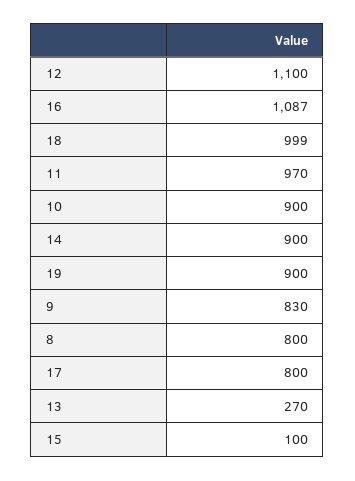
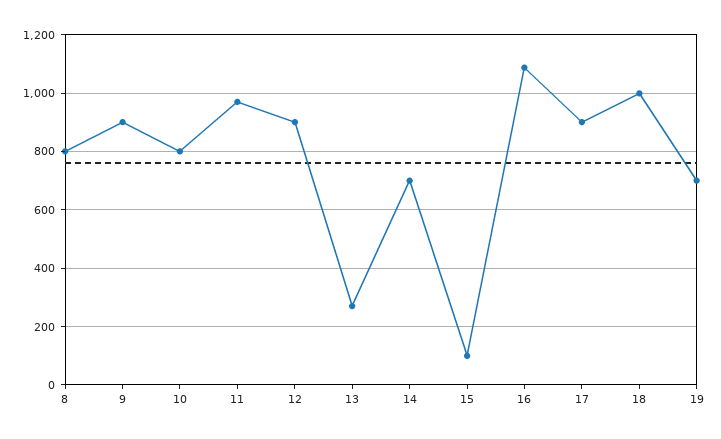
  {
-   "12": 1100,
+   "12": 900,
    "16": 1087,
    "18": 999,
    "11": 970,
-   "10": 900,
+   "10": 800,
-   "14": 900,
+   "14": 700,
-   "19": 900,
+   "19": 700,
-   "9": 830,
+   "9": 900,
    "8": 800,
-   "17": 800,
+   "17": 900,
    "13": 270,
    "15": 100
  }

